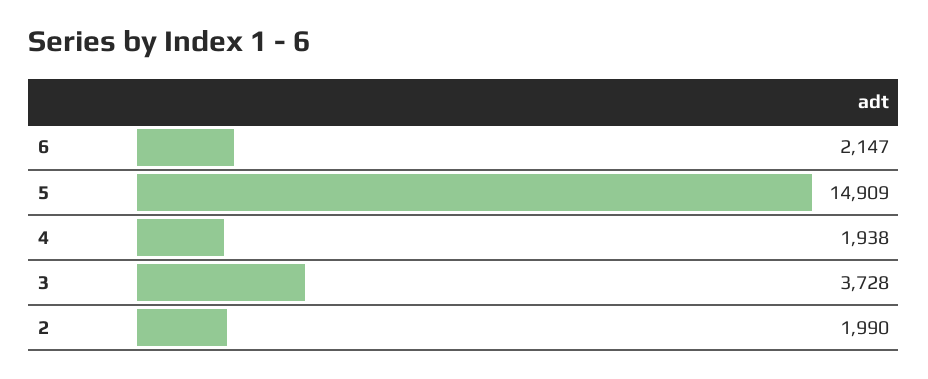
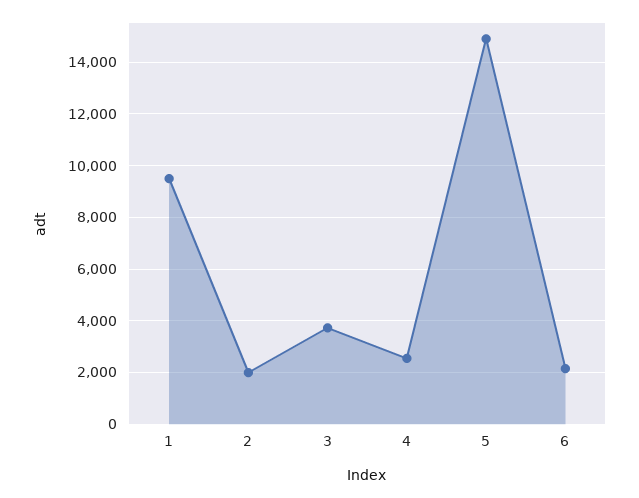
  {
    "6": 2147,
    "5": 14909,
-   "4": 1938,
+   "4": 2500,
    "3": 3728,
-   "2": 1990
+   "2": 1990,
+   "1": 9500
  }

